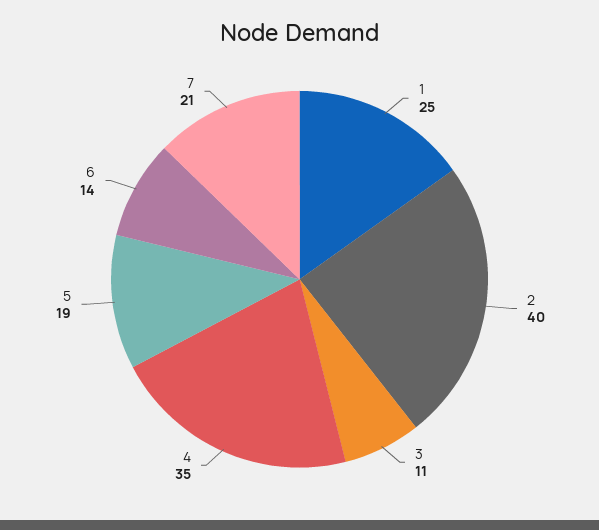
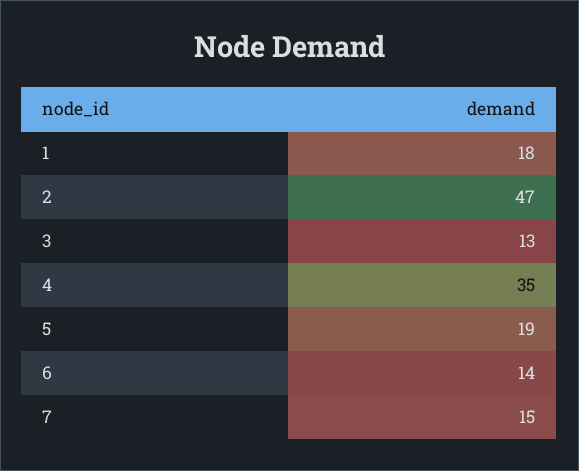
  {
-   "1": 25,
+   "1": 18,
-   "2": 40,
+   "2": 47,
-   "3": 11,
+   "3": 13,
    "4": 35,
    "5": 19,
    "6": 14,
-   "7": 21
+   "7": 15
  }

